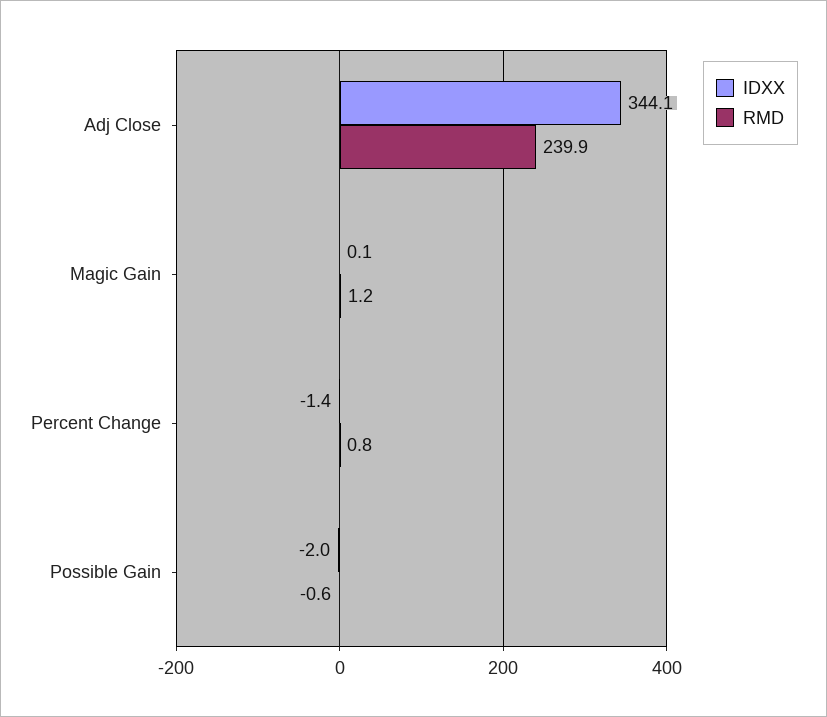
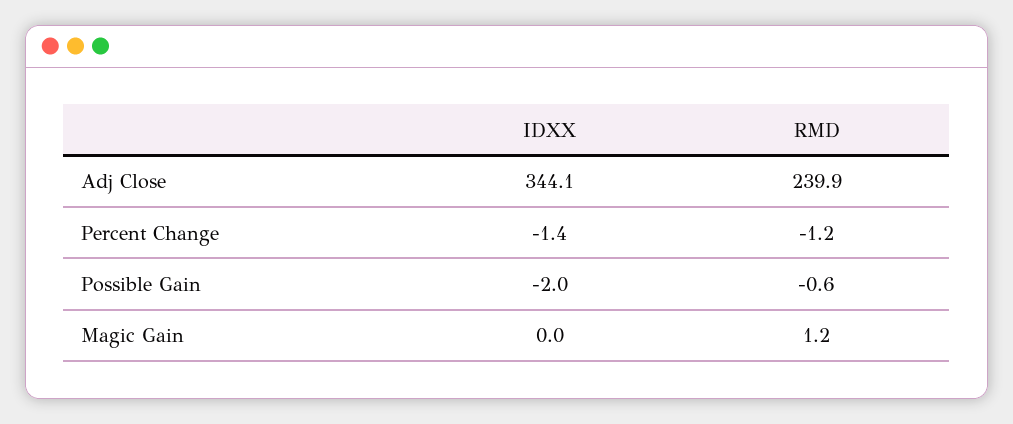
  {
    "IDXX": {
      "Adj Close": 344.1,
-     "Magic Gain": 0.1,
+     "Magic Gain": 0,
      "Percent Change": -1.4,
      "Possible Gain": -2
    },
    "RMD": {
      "Adj Close": 239.9,
      "Magic Gain": 1.2,
-     "Percent Change": 0.8,
+     "Percent Change": -1.2,
      "Possible Gain": -0.6
    }
  }

